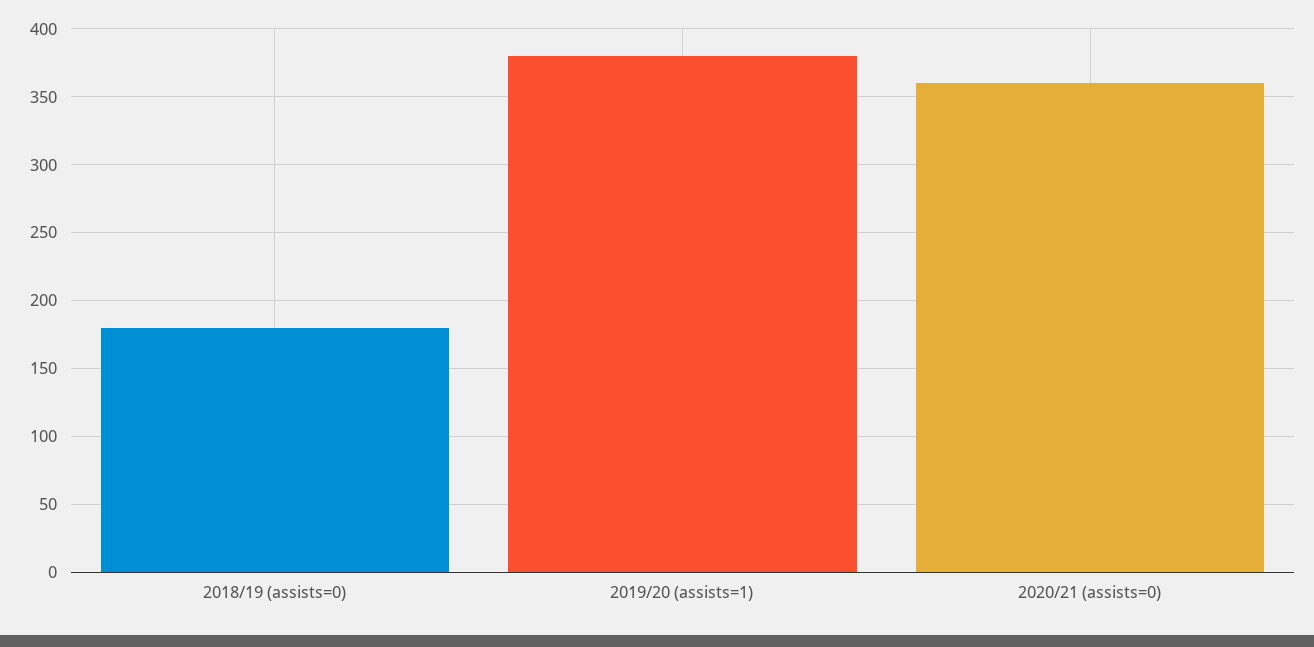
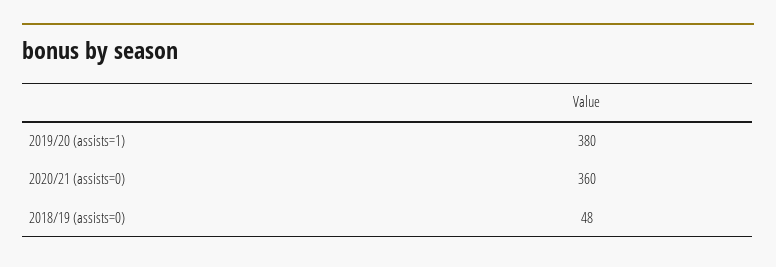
  {
-   "2018/19 (assists=0)": 180,
+   "2018/19 (assists=0)": 48,
    "2019/20 (assists=1)": 380,
    "2020/21 (assists=0)": 360
  }

